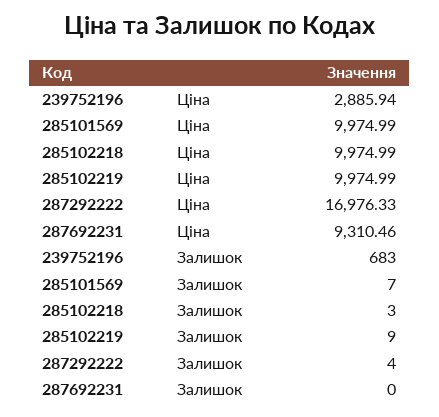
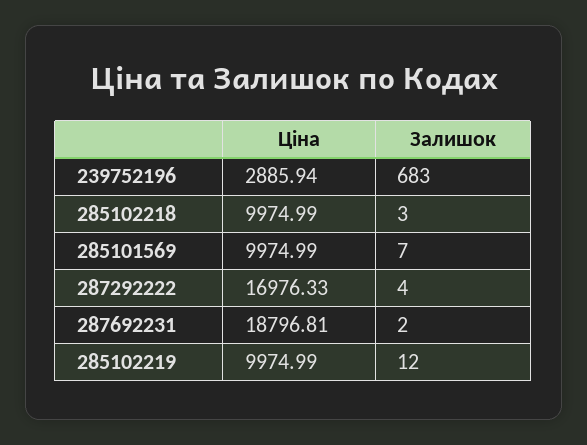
  {
    "239752196": {
      "Ціна": 2885.94,
      "Залишок": 683
    },
    "285101569": {
      "Ціна": 9974.99,
      "Залишок": 7
    },
    "285102218": {
      "Ціна": 9974.99,
      "Залишок": 3
    },
    "285102219": {
      "Ціна": 9974.99,
-     "Залишок": 9
+     "Залишок": 12
    },
    "287292222": {
      "Ціна": 16976.33,
      "Залишок": 4
    },
    "287692231": {
-     "Ціна": 9310.46,
+     "Ціна": 18796.81,
-     "Залишок": 0
+     "Залишок": 2
    }
  }

